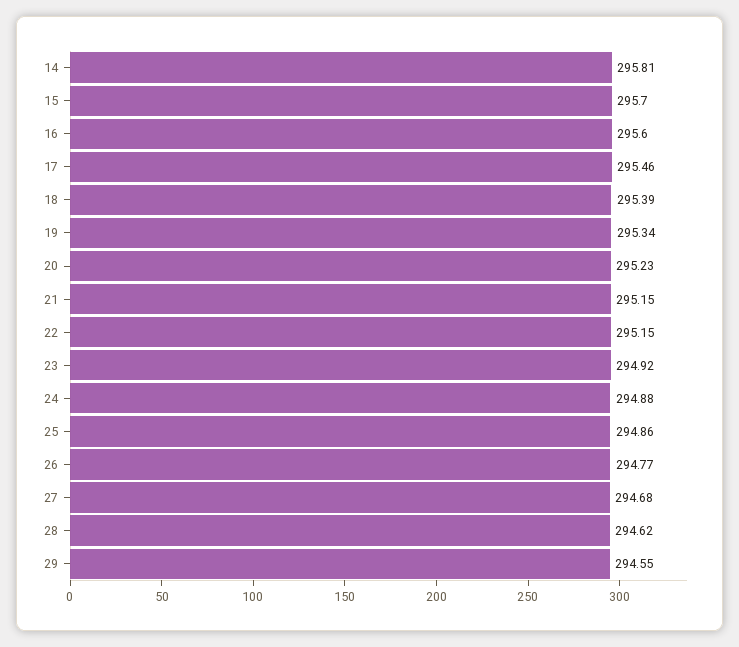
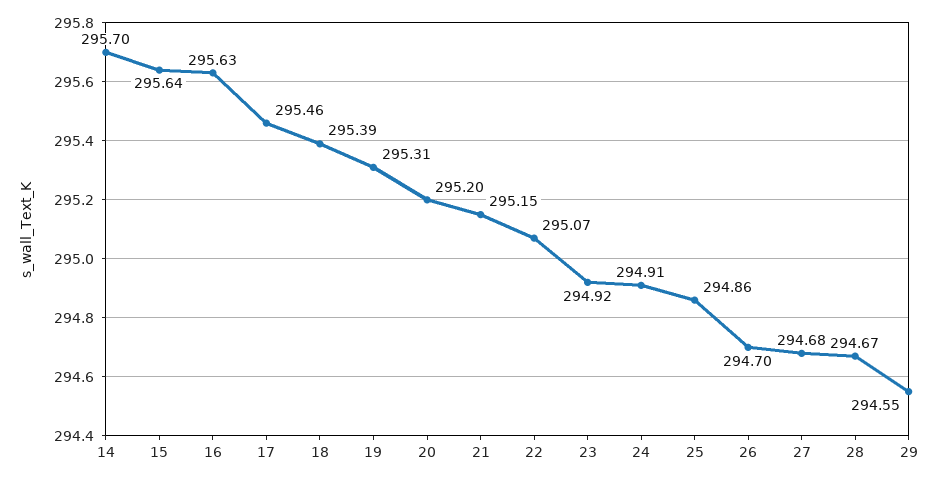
  {
-   "14": 295.81,
+   "14": 295.7,
-   "15": 295.7,
+   "15": 295.64,
-   "16": 295.6,
+   "16": 295.63,
    "17": 295.46,
    "18": 295.39,
-   "19": 295.34,
+   "19": 295.31,
-   "20": 295.23,
+   "20": 295.2,
    "21": 295.15,
-   "22": 295.15,
+   "22": 295.07,
    "23": 294.92,
-   "24": 294.88,
+   "24": 294.91,
    "25": 294.86,
-   "26": 294.77,
+   "26": 294.7,
    "27": 294.68,
-   "28": 294.62,
+   "28": 294.67,
    "29": 294.55
  }

